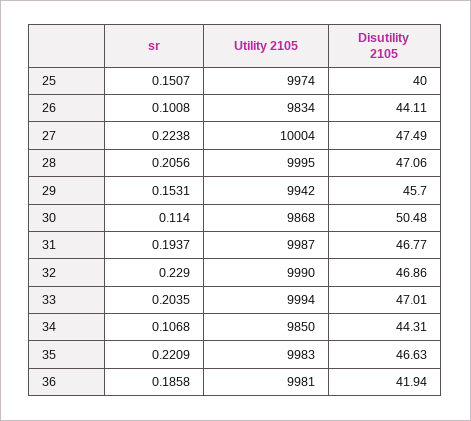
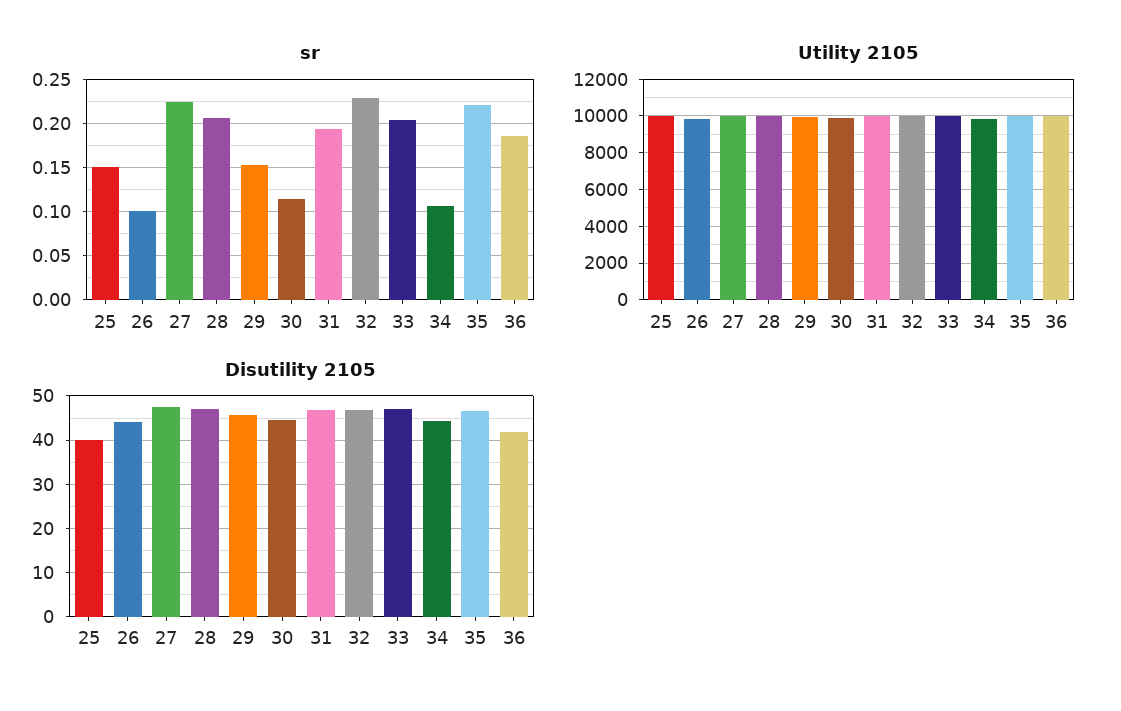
  {
    "sr": {
      "25": 0.1507,
      "26": 0.1008,
      "27": 0.2238,
      "28": 0.2056,
      "29": 0.1531,
      "30": 0.114,
      "31": 0.1937,
      "32": 0.229,
      "33": 0.2035,
      "34": 0.1068,
      "35": 0.2209,
      "36": 0.1858
    },
    "Utility 2105": {
      "25": 9974,
      "26": 9834,
      "27": 10004,
      "28": 9995,
      "29": 9942,
      "30": 9868,
      "31": 9987,
      "32": 9990,
      "33": 9994,
      "34": 9850,
      "35": 9983,
      "36": 9981
    },
    "Disutility 2105": {
      "25": 40,
      "26": 44.11,
      "27": 47.49,
      "28": 47.06,
      "29": 45.7,
-     "30": 50.48,
+     "30": 44,
      "31": 46.77,
      "32": 46.86,
      "33": 47.01,
      "34": 44.31,
      "35": 46.63,
      "36": 41.94
    }
  }

